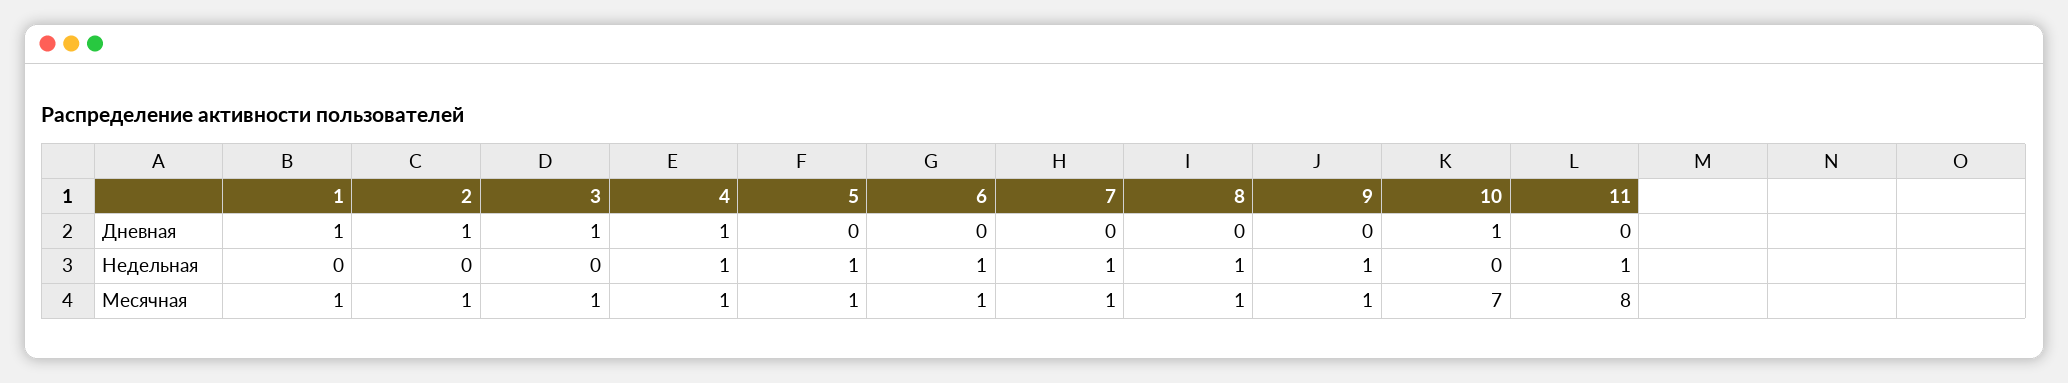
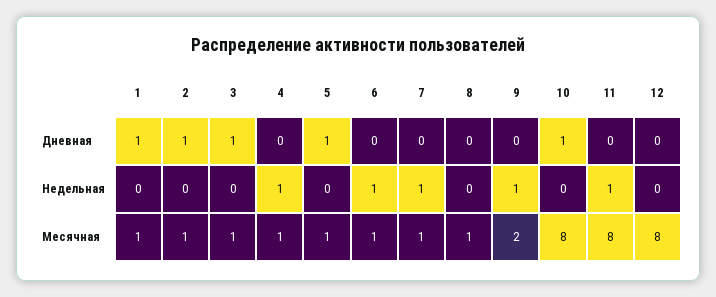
  {
    "1": {
      "Дневная": 1,
      "Недельная": 0,
      "Месячная": 1
    },
    "2": {
      "Дневная": 1,
      "Недельная": 0,
      "Месячная": 1
    },
    "3": {
      "Дневная": 1,
      "Недельная": 0,
      "Месячная": 1
    },
    "4": {
-     "Дневная": 1,
+     "Дневная": 0,
      "Недельная": 1,
      "Месячная": 1
    },
    "5": {
-     "Дневная": 0,
+     "Дневная": 1,
-     "Недельная": 1,
+     "Недельная": 0,
      "Месячная": 1
    },
    "6": {
      "Дневная": 0,
      "Недельная": 1,
      "Месячная": 1
    },
    "7": {
      "Дневная": 0,
      "Недельная": 1,
      "Месячная": 1
    },
    "8": {
      "Дневная": 0,
-     "Недельная": 1,
+     "Недельная": 0,
      "Месячная": 1
    },
    "9": {
      "Дневная": 0,
      "Недельная": 1,
-     "Месячная": 1
+     "Месячная": 2
    },
    "10": {
      "Дневная": 1,
      "Недельная": 0,
-     "Месячная": 7
+     "Месячная": 8
    },
    "11": {
      "Дневная": 0,
      "Недельная": 1,
      "Месячная": 8
-   }
+   },
+   "12": {
+     "Дневная": 0,
+     "Недельная": 0,
+     "Месячная": 8
+   }
  }

